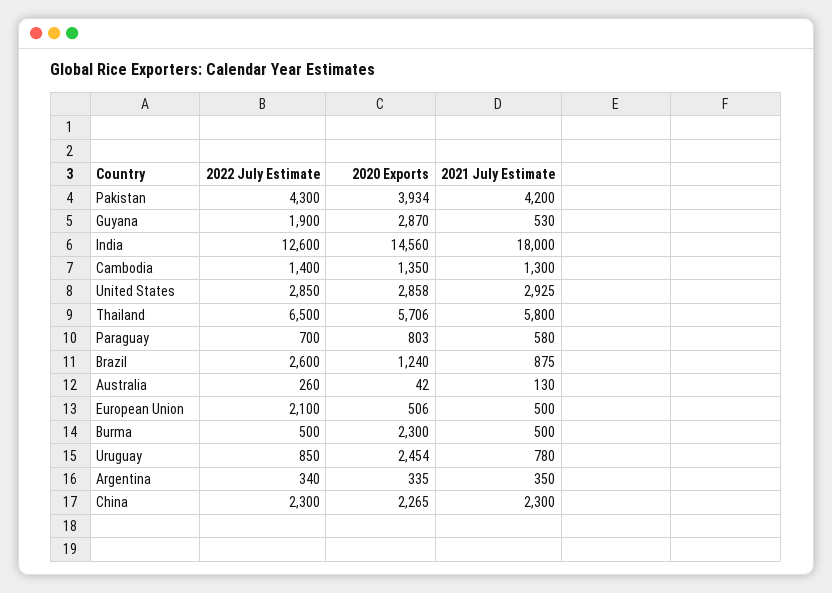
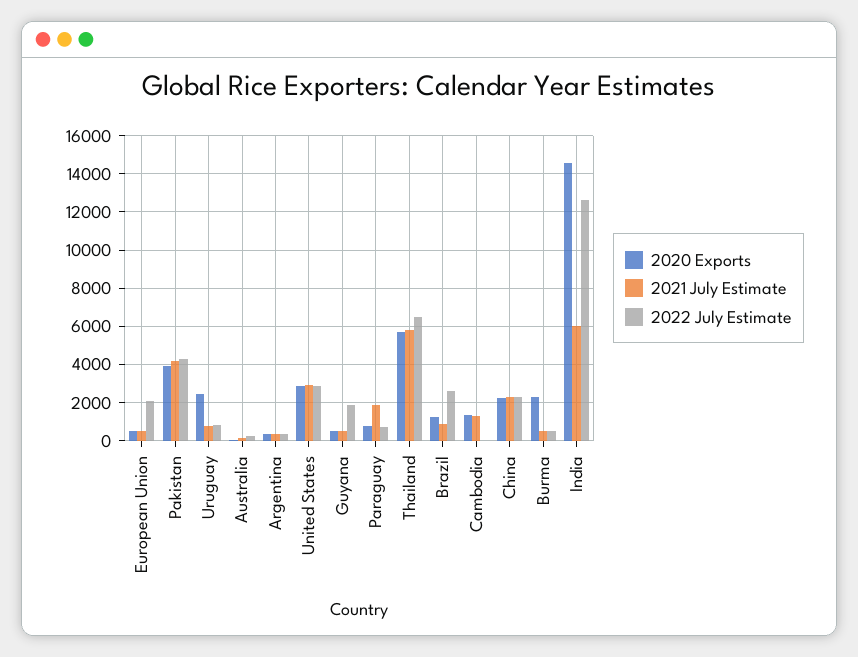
  {
    "2022 July Estimate": {
      "Pakistan": 4300,
      "Guyana": 1900,
      "India": 12600,
-     "Cambodia": 1400,
+     "Cambodia": 0,
      "United States": 2850,
      "Thailand": 6500,
      "Paraguay": 700,
      "Brazil": 2600,
      "Australia": 260,
      "European Union": 2100,
      "Burma": 500,
      "Uruguay": 850,
      "Argentina": 340,
      "China": 2300
    },
    "2020 Exports": {
      "Pakistan": 3934,
-     "Guyana": 2870,
+     "Guyana": 500,
      "India": 14560,
      "Cambodia": 1350,
      "United States": 2858,
      "Thailand": 5706,
      "Paraguay": 803,
      "Brazil": 1240,
      "Australia": 42,
      "European Union": 506,
      "Burma": 2300,
      "Uruguay": 2454,
      "Argentina": 335,
      "China": 2265
    },
    "2021 July Estimate": {
      "Pakistan": 4200,
      "Guyana": 530,
-     "India": 18000,
+     "India": 6000,
      "Cambodia": 1300,
      "United States": 2925,
      "Thailand": 5800,
-     "Paraguay": 580,
+     "Paraguay": 2000,
      "Brazil": 875,
      "Australia": 130,
      "European Union": 500,
      "Burma": 500,
      "Uruguay": 780,
      "Argentina": 350,
      "China": 2300
    }
  }

